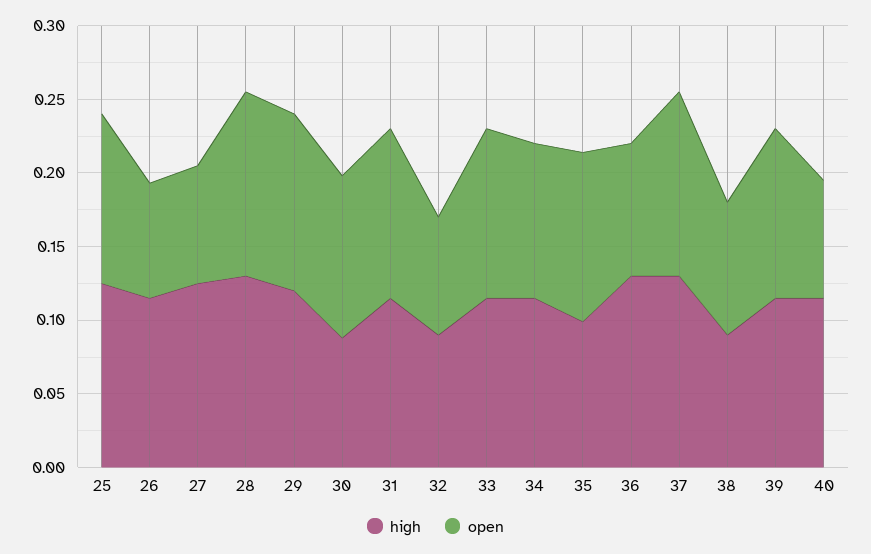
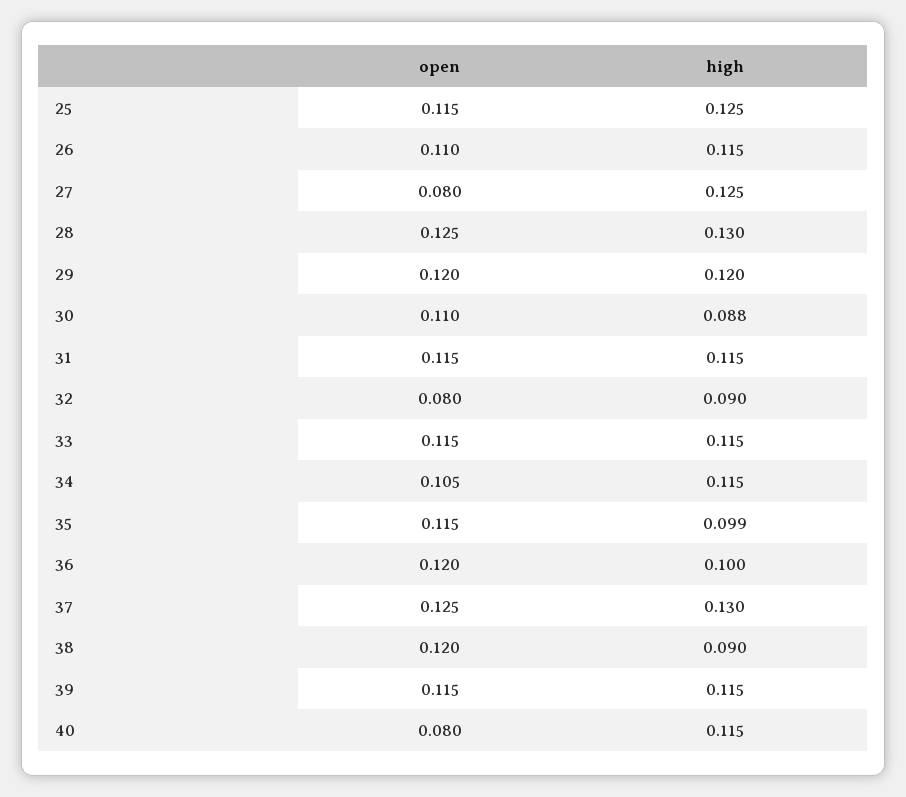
  {
    "high": {
      "25": 0.125,
      "26": 0.115,
      "27": 0.125,
      "28": 0.13,
      "29": 0.12,
      "30": 0.088,
      "31": 0.115,
      "32": 0.09,
      "33": 0.115,
      "34": 0.115,
      "35": 0.099,
-     "36": 0.13,
+     "36": 0.1,
      "37": 0.13,
      "38": 0.09,
      "39": 0.115,
      "40": 0.115
    },
    "open": {
      "25": 0.115,
-     "26": 0.08,
+     "26": 0.11,
      "27": 0.08,
      "28": 0.125,
      "29": 0.12,
      "30": 0.11,
      "31": 0.115,
      "32": 0.08,
      "33": 0.115,
      "34": 0.105,
      "35": 0.115,
-     "36": 0.09,
+     "36": 0.12,
      "37": 0.125,
-     "38": 0.09,
+     "38": 0.12,
      "39": 0.115,
      "40": 0.08
    }
  }

